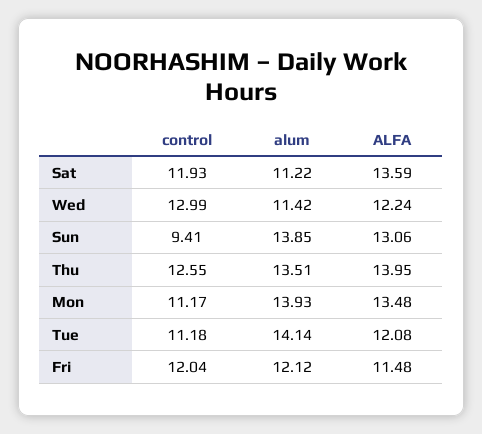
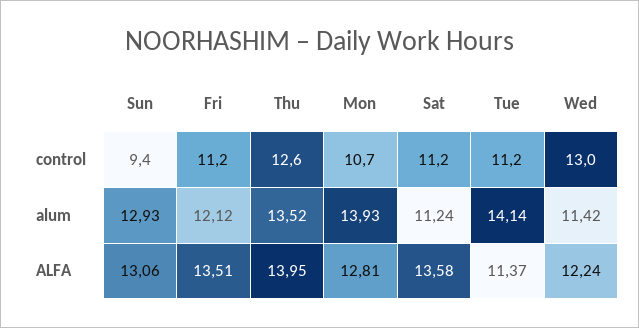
  {
    "control": {
-     "Sat": 11.93,
+     "Sat": 11.2,
      "Wed": 12.99,
      "Sun": 9.41,
      "Thu": 12.55,
-     "Mon": 11.17,
+     "Mon": 10.7,
      "Tue": 11.18,
-     "Fri": 12.04
+     "Fri": 11.2
    },
    "alum": {
-     "Sat": 11.22,
+     "Sat": 11.24,
      "Wed": 11.42,
-     "Sun": 13.85,
+     "Sun": 12.93,
-     "Thu": 13.51,
+     "Thu": 13.52,
      "Mon": 13.93,
      "Tue": 14.14,
      "Fri": 12.12
    },
    "ALFA": {
-     "Sat": 13.59,
+     "Sat": 13.58,
      "Wed": 12.24,
      "Sun": 13.06,
      "Thu": 13.95,
-     "Mon": 13.48,
+     "Mon": 12.81,
-     "Tue": 12.08,
+     "Tue": 11.37,
-     "Fri": 11.48
+     "Fri": 13.51
    }
  }

